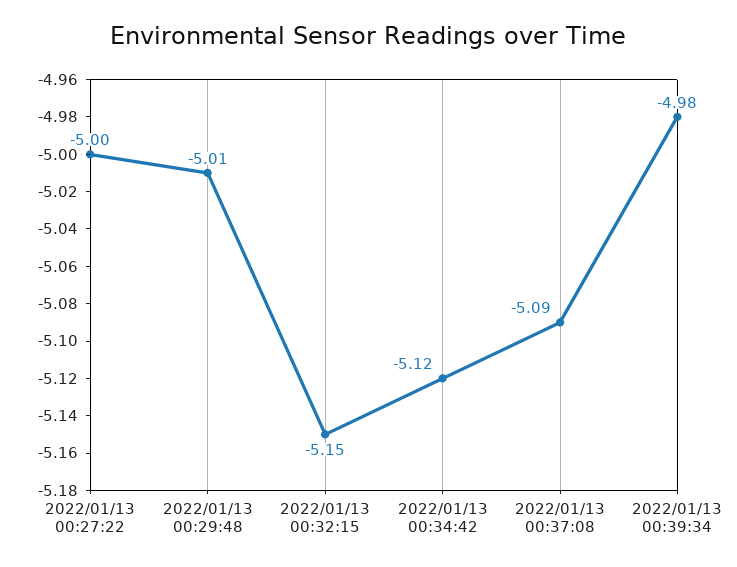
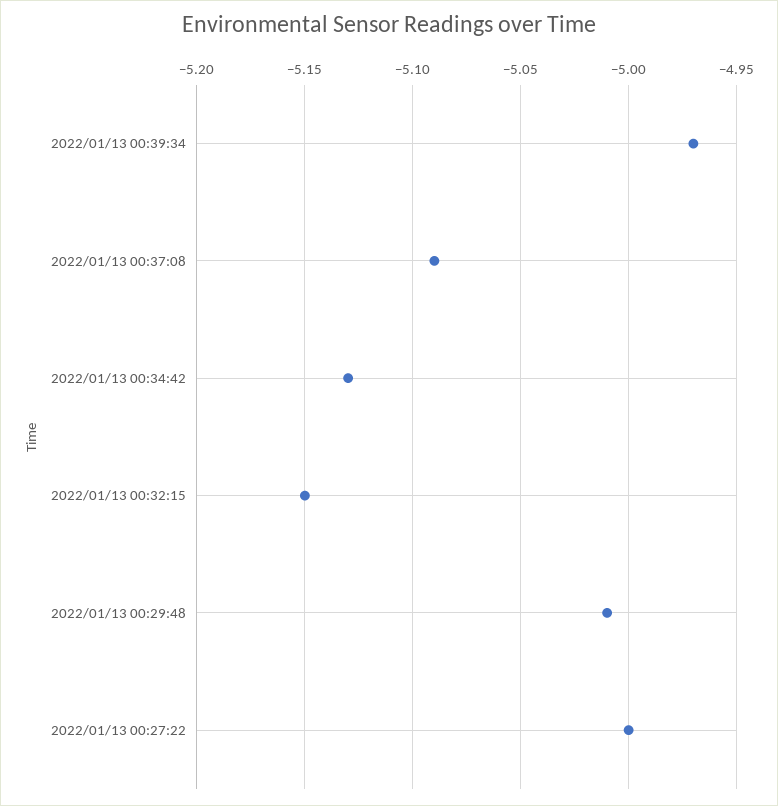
  {
    "2022/01/13 00:27:22": -5,
    "2022/01/13 00:29:48": -5.01,
    "2022/01/13 00:32:15": -5.15,
-   "2022/01/13 00:34:42": -5.12,
+   "2022/01/13 00:34:42": -5.13,
    "2022/01/13 00:37:08": -5.09,
-   "2022/01/13 00:39:34": -4.98
+   "2022/01/13 00:39:34": -4.97
  }

